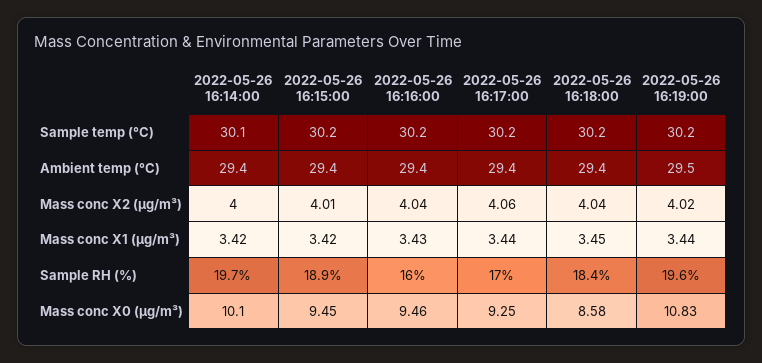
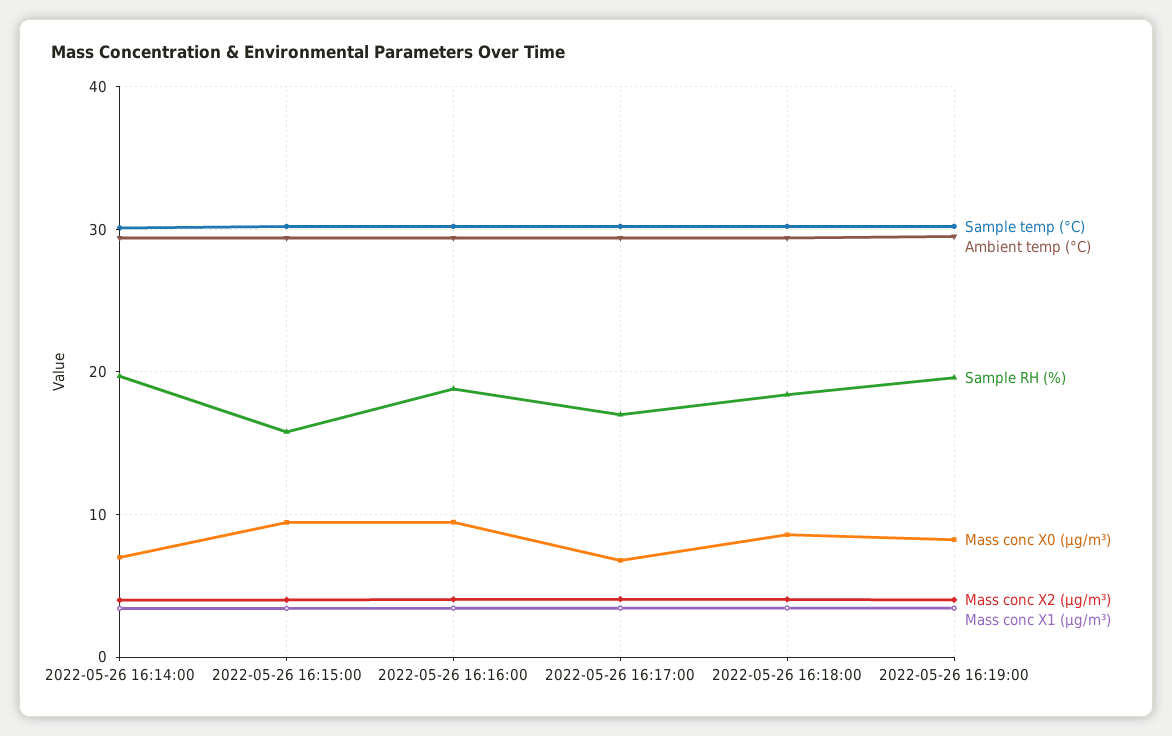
  {
    "Sample temp (°C)": {
      "2022-05-26 16:14:00": 30.1,
      "2022-05-26 16:15:00": 30.2,
      "2022-05-26 16:16:00": 30.2,
      "2022-05-26 16:17:00": 30.2,
      "2022-05-26 16:18:00": 30.2,
      "2022-05-26 16:19:00": 30.2
    },
    "Ambient temp (°C)": {
      "2022-05-26 16:14:00": 29.4,
      "2022-05-26 16:15:00": 29.4,
      "2022-05-26 16:16:00": 29.4,
      "2022-05-26 16:17:00": 29.4,
      "2022-05-26 16:18:00": 29.4,
      "2022-05-26 16:19:00": 29.5
    },
    "Mass conc X2 (μg/m³)": {
      "2022-05-26 16:14:00": 4,
      "2022-05-26 16:15:00": 4.01,
      "2022-05-26 16:16:00": 4.04,
      "2022-05-26 16:17:00": 4.06,
      "2022-05-26 16:18:00": 4.04,
      "2022-05-26 16:19:00": 4.02
    },
    "Mass conc X1 (μg/m³)": {
      "2022-05-26 16:14:00": 3.42,
      "2022-05-26 16:15:00": 3.42,
      "2022-05-26 16:16:00": 3.43,
      "2022-05-26 16:17:00": 3.44,
      "2022-05-26 16:18:00": 3.45,
      "2022-05-26 16:19:00": 3.44
    },
    "Sample RH (%)": {
      "2022-05-26 16:14:00": 19.7,
-     "2022-05-26 16:15:00": 18.9,
+     "2022-05-26 16:15:00": 16,
-     "2022-05-26 16:16:00": 16,
+     "2022-05-26 16:16:00": 19,
      "2022-05-26 16:17:00": 17,
      "2022-05-26 16:18:00": 18.4,
      "2022-05-26 16:19:00": 19.6
    },
    "Mass conc X0 (μg/m³)": {
-     "2022-05-26 16:14:00": 10.1,
+     "2022-05-26 16:14:00": 7,
      "2022-05-26 16:15:00": 9.45,
      "2022-05-26 16:16:00": 9.46,
-     "2022-05-26 16:17:00": 9.25,
+     "2022-05-26 16:17:00": 7,
      "2022-05-26 16:18:00": 8.58,
-     "2022-05-26 16:19:00": 10.83
+     "2022-05-26 16:19:00": 8
    }
  }

